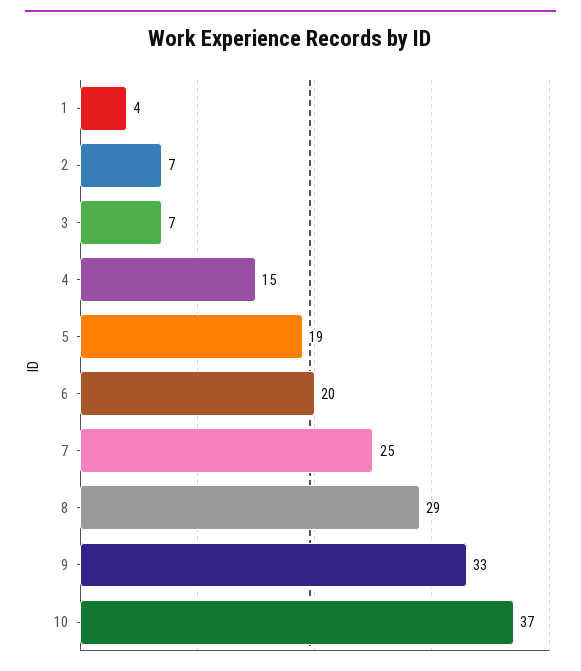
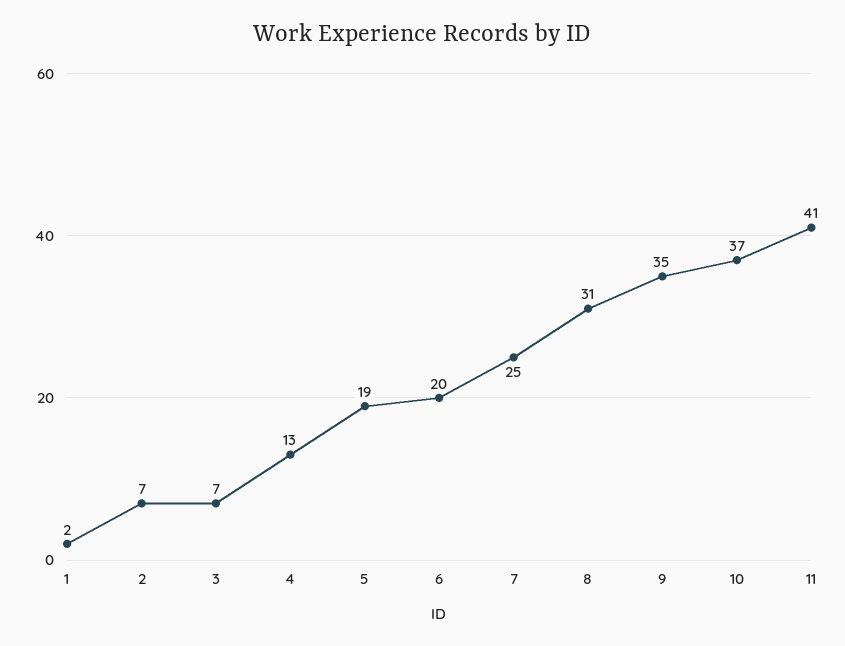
  {
-   "1": 4,
+   "1": 2,
    "2": 7,
    "3": 7,
-   "4": 15,
+   "4": 13,
    "5": 19,
    "6": 20,
    "7": 25,
-   "8": 29,
+   "8": 31,
-   "9": 33,
+   "9": 35,
-   "10": 37
+   "10": 37,
+   "11": 41
  }

